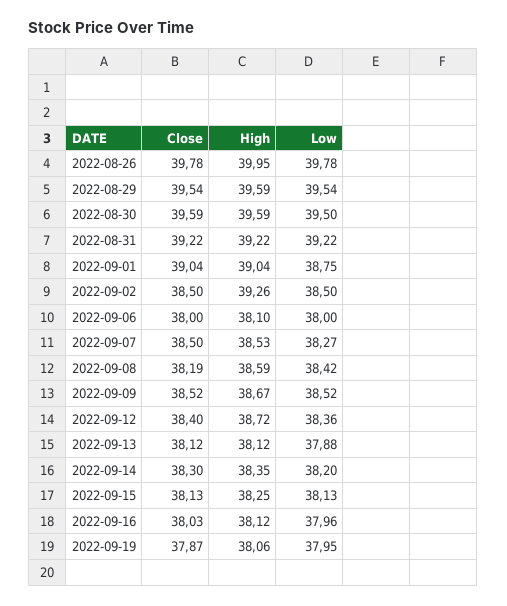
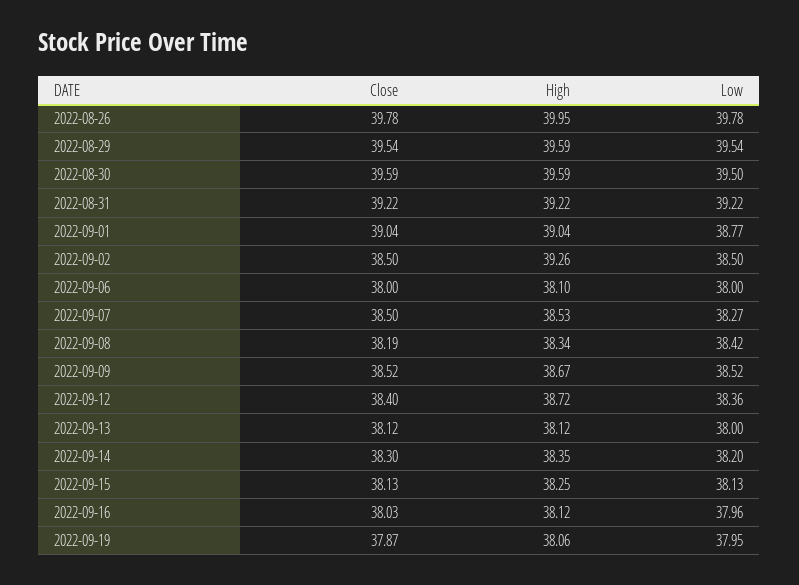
  {
    "Close": {
      "2022-08-26": 39.78,
      "2022-08-29": 39.54,
      "2022-08-30": 39.59,
      "2022-08-31": 39.22,
      "2022-09-01": 39.04,
      "2022-09-02": 38.5,
      "2022-09-06": 38,
      "2022-09-07": 38.5,
      "2022-09-08": 38.19,
      "2022-09-09": 38.52,
      "2022-09-12": 38.4,
      "2022-09-13": 38.12,
      "2022-09-14": 38.3,
      "2022-09-15": 38.13,
      "2022-09-16": 38.03,
      "2022-09-19": 37.87
    },
    "High": {
      "2022-08-26": 39.95,
      "2022-08-29": 39.59,
      "2022-08-30": 39.59,
      "2022-08-31": 39.22,
      "2022-09-01": 39.04,
      "2022-09-02": 39.26,
      "2022-09-06": 38.1,
      "2022-09-07": 38.53,
-     "2022-09-08": 38.59,
+     "2022-09-08": 38.34,
      "2022-09-09": 38.67,
      "2022-09-12": 38.72,
      "2022-09-13": 38.12,
      "2022-09-14": 38.35,
      "2022-09-15": 38.25,
      "2022-09-16": 38.12,
      "2022-09-19": 38.06
    },
    "Low": {
      "2022-08-26": 39.78,
      "2022-08-29": 39.54,
      "2022-08-30": 39.5,
      "2022-08-31": 39.22,
-     "2022-09-01": 38.75,
+     "2022-09-01": 38.77,
      "2022-09-02": 38.5,
      "2022-09-06": 38,
      "2022-09-07": 38.27,
      "2022-09-08": 38.42,
      "2022-09-09": 38.52,
      "2022-09-12": 38.36,
-     "2022-09-13": 37.88,
+     "2022-09-13": 38,
      "2022-09-14": 38.2,
      "2022-09-15": 38.13,
      "2022-09-16": 37.96,
      "2022-09-19": 37.95
    }
  }

